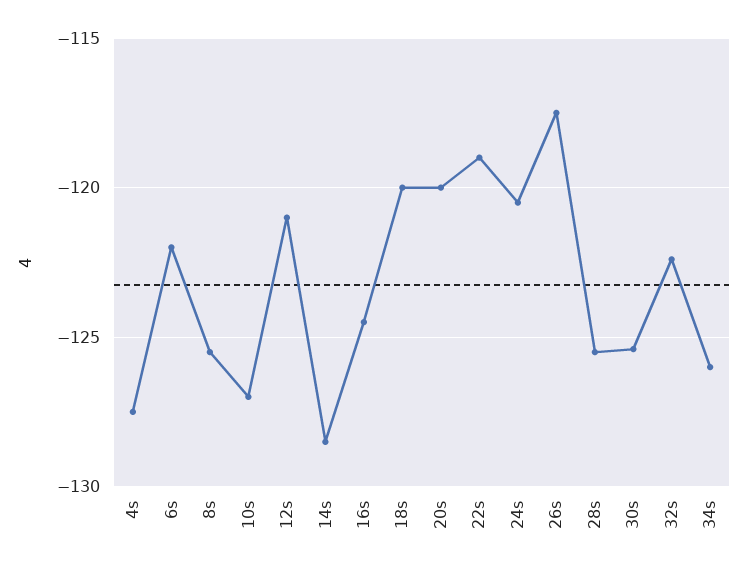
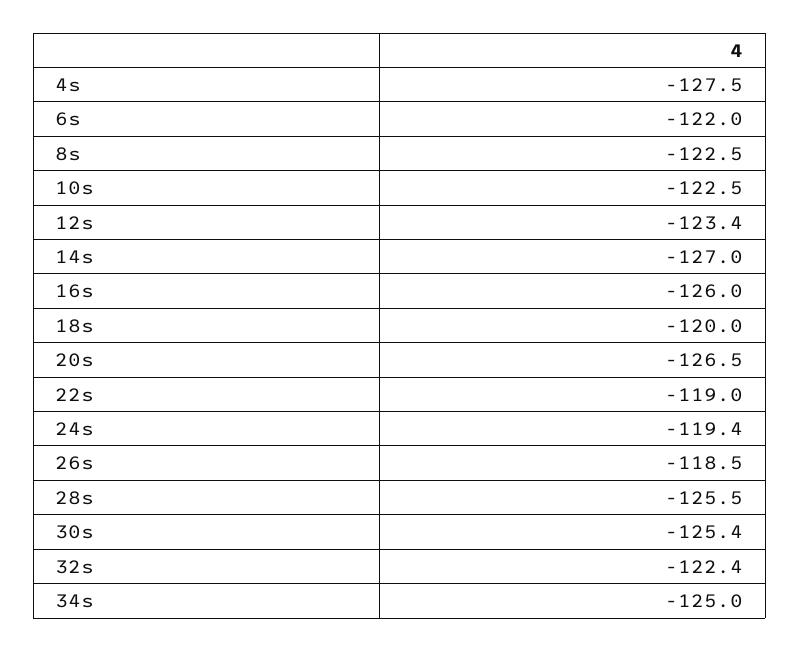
  {
    "4s": -127.5,
    "6s": -122,
-   "8s": -125.5,
+   "8s": -122.5,
-   "10s": -127,
+   "10s": -122.5,
-   "12s": -121,
+   "12s": -123.4,
-   "14s": -128.5,
+   "14s": -127,
-   "16s": -124.5,
+   "16s": -126,
    "18s": -120,
-   "20s": -120,
+   "20s": -126.5,
    "22s": -119,
-   "24s": -120.5,
+   "24s": -119.4,
-   "26s": -117.5,
+   "26s": -118.5,
    "28s": -125.5,
    "30s": -125.4,
    "32s": -122.4,
-   "34s": -126
+   "34s": -125
  }

